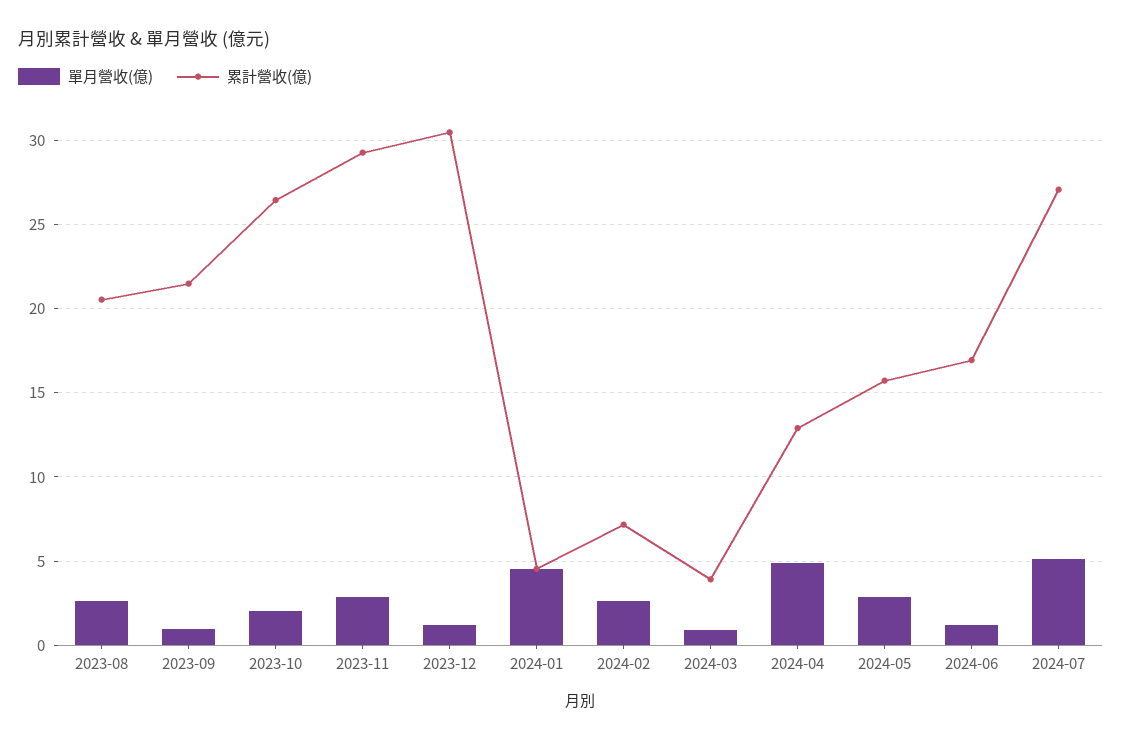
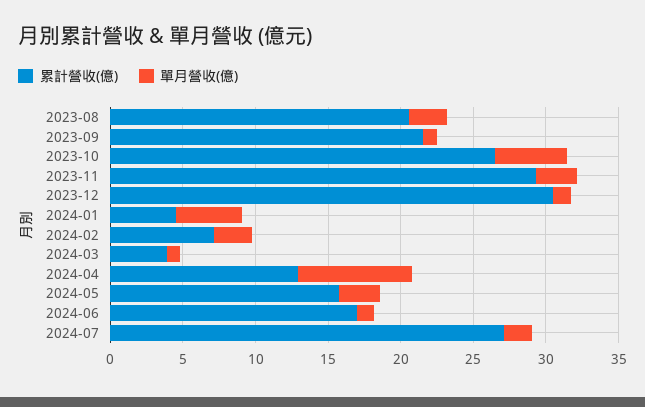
  {
    "單月營收(億)": {
      "2023-08": 2.5,
      "2023-09": 1,
-     "2023-10": 2,
+     "2023-10": 5,
      "2023-11": 3,
      "2023-12": 1,
      "2024-01": 4.5,
      "2024-02": 2.5,
      "2024-03": 1,
-     "2024-04": 5,
+     "2024-04": 8,
      "2024-05": 3,
      "2024-06": 1,
-     "2024-07": 5
+     "2024-07": 2
    },
    "累計營收(億)": {
      "2023-08": 20.5,
      "2023-09": 21.5,
      "2023-10": 26.5,
      "2023-11": 29.5,
      "2023-12": 30.5,
      "2024-01": 4.5,
      "2024-02": 7,
      "2024-03": 4,
      "2024-04": 13,
      "2024-05": 15.5,
      "2024-06": 17,
      "2024-07": 27
    }
  }

